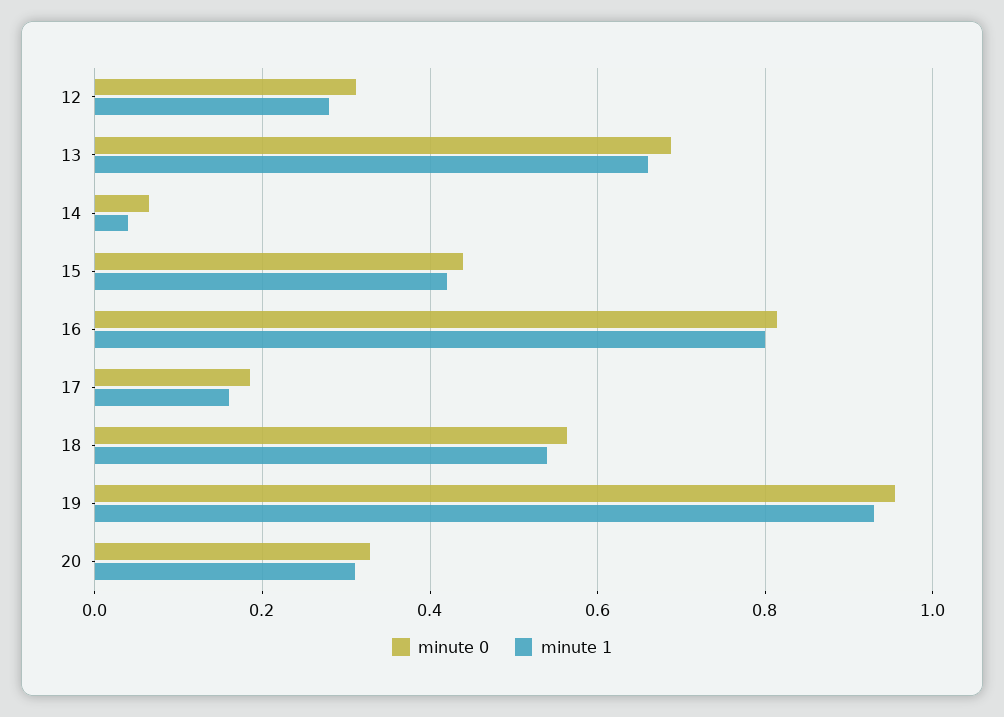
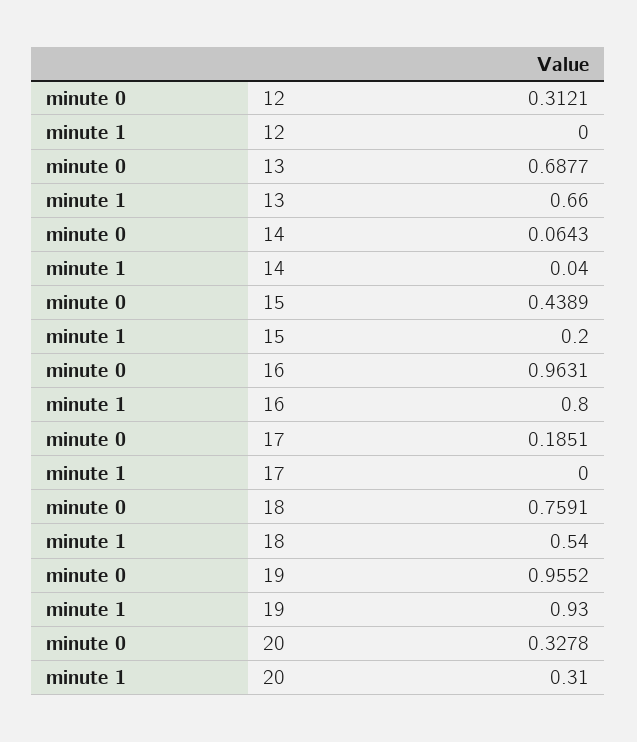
  {
    "minute 0": {
      "12": 0.3121,
      "13": 0.6877,
      "14": 0.0643,
      "15": 0.4389,
-     "16": 0.82,
+     "16": 0.9631,
      "17": 0.1851,
-     "18": 0.56,
+     "18": 0.7591,
      "19": 0.9552,
      "20": 0.3278
    },
    "minute 1": {
-     "12": 0.28,
+     "12": 0,
      "13": 0.66,
      "14": 0.04,
-     "15": 0.42,
+     "15": 0.2,
      "16": 0.8,
-     "17": 0.16,
+     "17": 0,
      "18": 0.54,
      "19": 0.93,
      "20": 0.31
    }
  }

